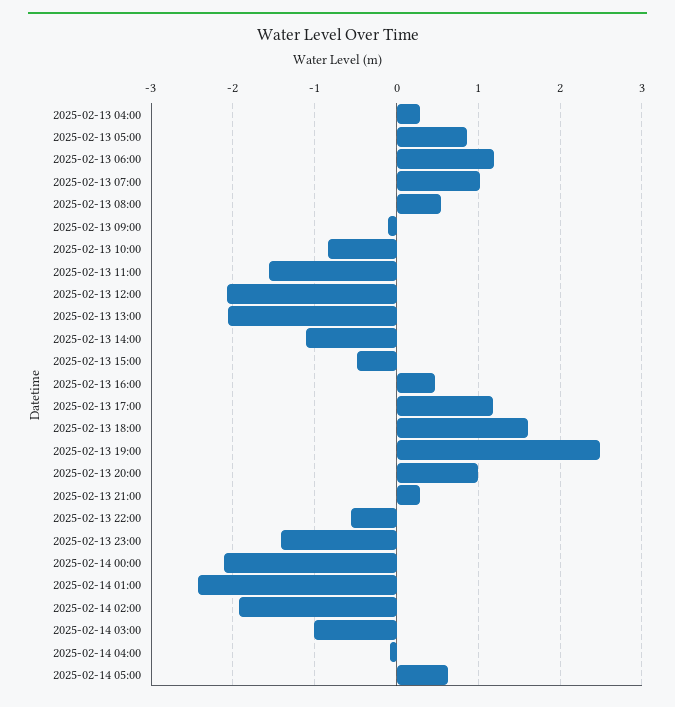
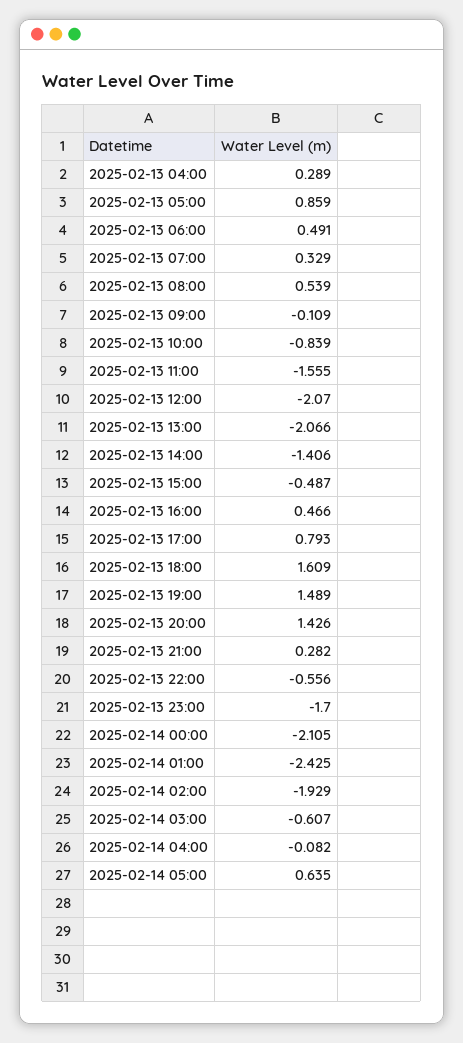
  {
    "2025-02-13 04:00": 0.289,
    "2025-02-13 05:00": 0.859,
-   "2025-02-13 06:00": 1.2,
+   "2025-02-13 06:00": 0.491,
-   "2025-02-13 07:00": 1,
+   "2025-02-13 07:00": 0.329,
    "2025-02-13 08:00": 0.539,
    "2025-02-13 09:00": -0.109,
    "2025-02-13 10:00": -0.839,
    "2025-02-13 11:00": -1.555,
    "2025-02-13 12:00": -2.07,
    "2025-02-13 13:00": -2.066,
-   "2025-02-13 14:00": -1.1,
+   "2025-02-13 14:00": -1.406,
    "2025-02-13 15:00": -0.487,
    "2025-02-13 16:00": 0.466,
-   "2025-02-13 17:00": 1.2,
+   "2025-02-13 17:00": 0.793,
    "2025-02-13 18:00": 1.609,
-   "2025-02-13 19:00": 2.5,
+   "2025-02-13 19:00": 1.489,
-   "2025-02-13 20:00": 1,
+   "2025-02-13 20:00": 1.426,
    "2025-02-13 21:00": 0.282,
    "2025-02-13 22:00": -0.556,
-   "2025-02-13 23:00": -1.4,
+   "2025-02-13 23:00": -1.7,
    "2025-02-14 00:00": -2.105,
    "2025-02-14 01:00": -2.425,
    "2025-02-14 02:00": -1.929,
-   "2025-02-14 03:00": -1,
+   "2025-02-14 03:00": -0.607,
    "2025-02-14 04:00": -0.082,
    "2025-02-14 05:00": 0.635
  }

